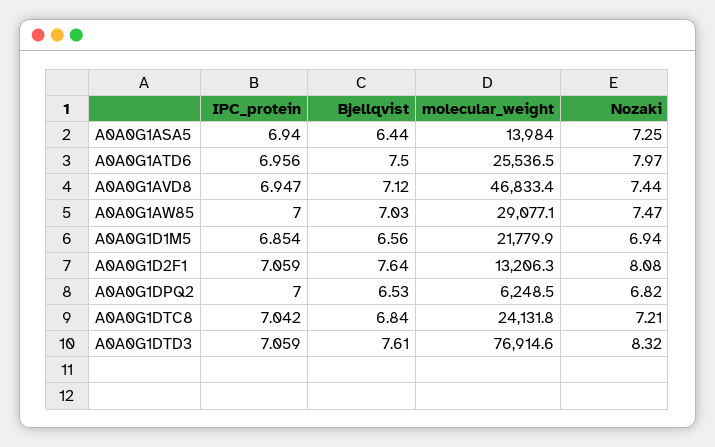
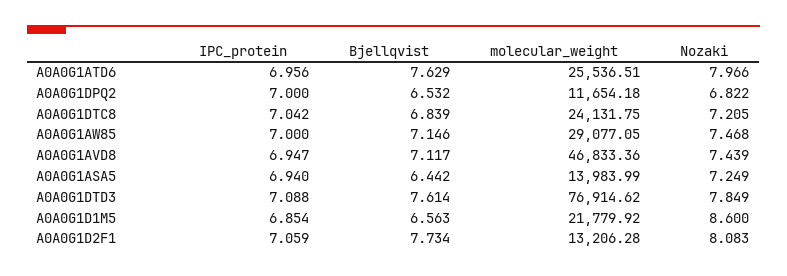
  {
    "IPC_protein": {
      "A0A0G1ASA5": 6.94,
      "A0A0G1ATD6": 6.956,
      "A0A0G1AVD8": 6.947,
      "A0A0G1AW85": 7,
      "A0A0G1D1M5": 6.854,
      "A0A0G1D2F1": 7.059,
      "A0A0G1DPQ2": 7,
      "A0A0G1DTC8": 7.042,
-     "A0A0G1DTD3": 7.059
+     "A0A0G1DTD3": 7.088
    },
    "Bjellqvist": {
      "A0A0G1ASA5": 6.442,
-     "A0A0G1ATD6": 7.5,
+     "A0A0G1ATD6": 7.629,
      "A0A0G1AVD8": 7.117,
-     "A0A0G1AW85": 7.03,
+     "A0A0G1AW85": 7.146,
      "A0A0G1D1M5": 6.563,
-     "A0A0G1D2F1": 7.64,
+     "A0A0G1D2F1": 7.734,
      "A0A0G1DPQ2": 6.532,
      "A0A0G1DTC8": 6.839,
      "A0A0G1DTD3": 7.614
    },
    "molecular_weight": {
      "A0A0G1ASA5": 13983.99,
      "A0A0G1ATD6": 25536.51,
      "A0A0G1AVD8": 46833.36,
      "A0A0G1AW85": 29077.05,
      "A0A0G1D1M5": 21779.92,
      "A0A0G1D2F1": 13206.28,
-     "A0A0G1DPQ2": 6248.5,
+     "A0A0G1DPQ2": 11654.18,
      "A0A0G1DTC8": 24131.75,
      "A0A0G1DTD3": 76914.62
    },
    "Nozaki": {
      "A0A0G1ASA5": 7.249,
      "A0A0G1ATD6": 7.966,
      "A0A0G1AVD8": 7.439,
      "A0A0G1AW85": 7.468,
-     "A0A0G1D1M5": 6.94,
+     "A0A0G1D1M5": 8.6,
      "A0A0G1D2F1": 8.083,
      "A0A0G1DPQ2": 6.822,
      "A0A0G1DTC8": 7.205,
-     "A0A0G1DTD3": 8.32
+     "A0A0G1DTD3": 7.849
    }
  }

